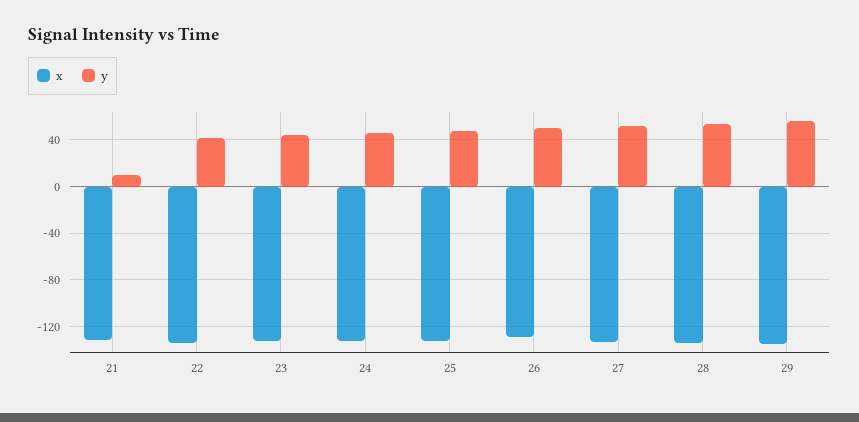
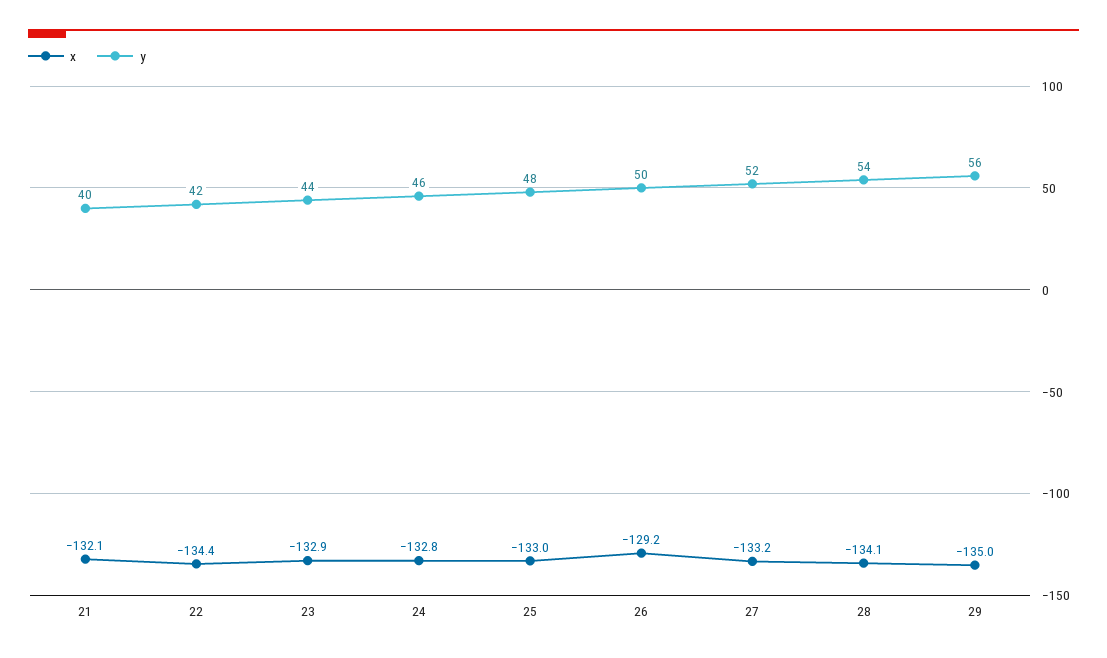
  {
    "x": {
      "21": -132.1,
      "22": -134.4,
      "23": -132.9,
      "24": -132.8,
      "25": -133,
      "26": -129.2,
      "27": -133.2,
      "28": -134.1,
      "29": -135
    },
    "y": {
-     "21": 10,
+     "21": 40,
      "22": 42,
      "23": 44,
      "24": 46,
      "25": 48,
      "26": 50,
      "27": 52,
      "28": 54,
      "29": 56
    }
  }

